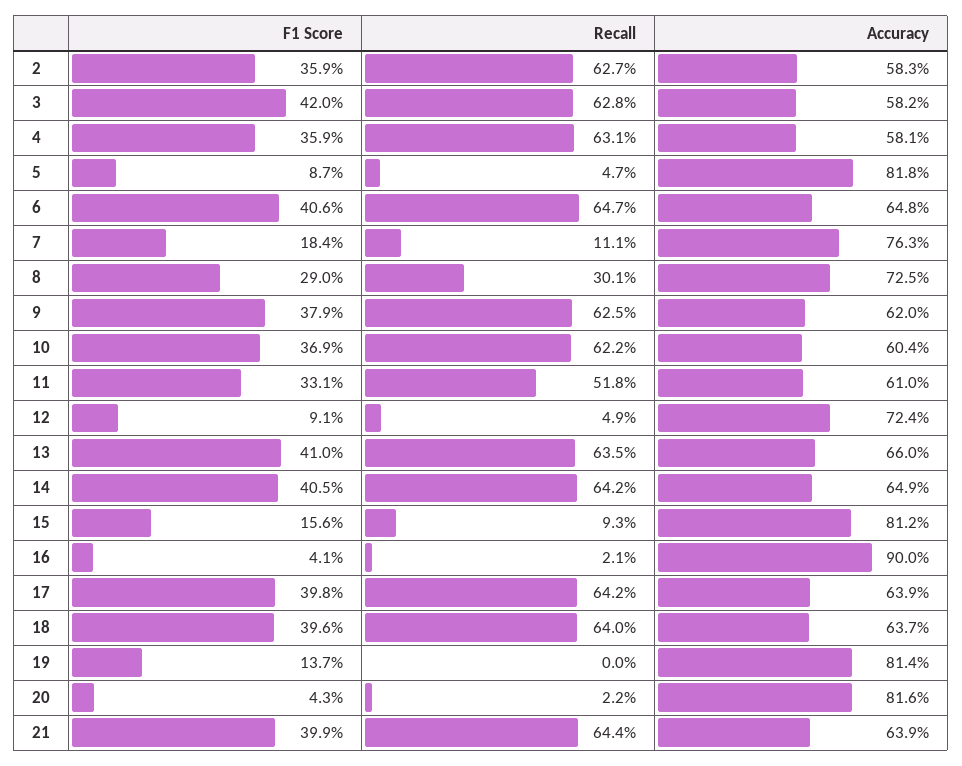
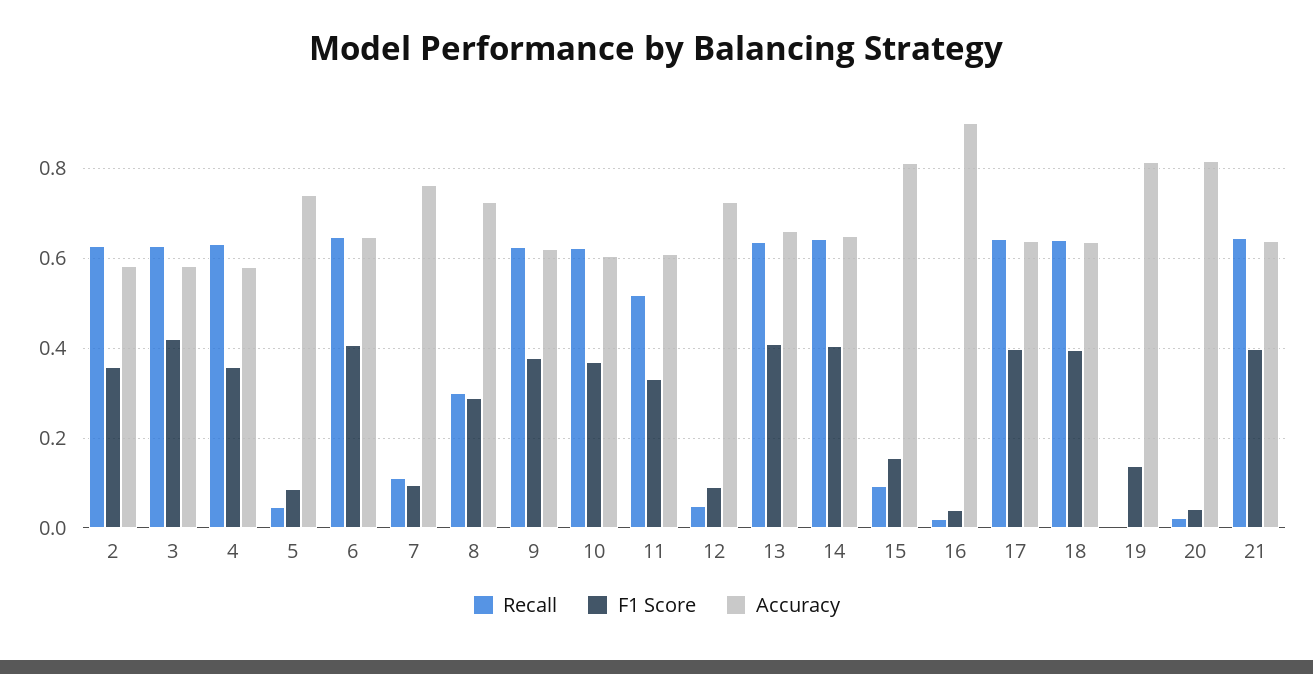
  {
    "F1 Score": {
      "2": 0.359,
      "3": 0.42,
      "4": 0.359,
      "5": 0.087,
      "6": 0.406,
-     "7": 0.184,
+     "7": 0.1,
      "8": 0.29,
      "9": 0.379,
      "10": 0.369,
      "11": 0.331,
      "12": 0.091,
      "13": 0.41,
      "14": 0.405,
      "15": 0.156,
      "16": 0.041,
      "17": 0.398,
      "18": 0.396,
      "19": 0.137,
      "20": 0.043,
      "21": 0.399
    },
    "Recall": {
      "2": 0.627,
      "3": 0.628,
      "4": 0.631,
      "5": 0.047,
      "6": 0.647,
      "7": 0.111,
      "8": 0.301,
      "9": 0.625,
      "10": 0.622,
      "11": 0.518,
      "12": 0.049,
      "13": 0.635,
      "14": 0.642,
      "15": 0.093,
      "16": 0.021,
      "17": 0.642,
      "18": 0.64,
      "19": 0,
      "20": 0.022,
      "21": 0.644
    },
    "Accuracy": {
      "2": 0.583,
      "3": 0.582,
      "4": 0.581,
-     "5": 0.818,
+     "5": 0.74,
      "6": 0.648,
      "7": 0.763,
      "8": 0.725,
      "9": 0.62,
      "10": 0.604,
      "11": 0.61,
      "12": 0.724,
      "13": 0.66,
      "14": 0.649,
      "15": 0.812,
      "16": 0.9,
      "17": 0.639,
      "18": 0.637,
      "19": 0.814,
      "20": 0.816,
      "21": 0.639
    }
  }

